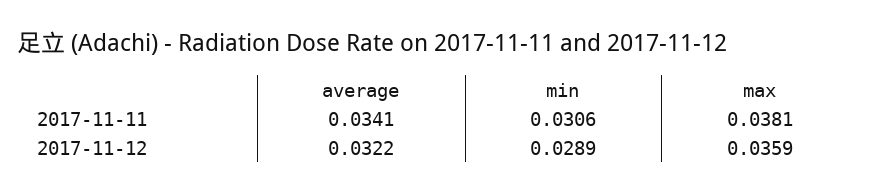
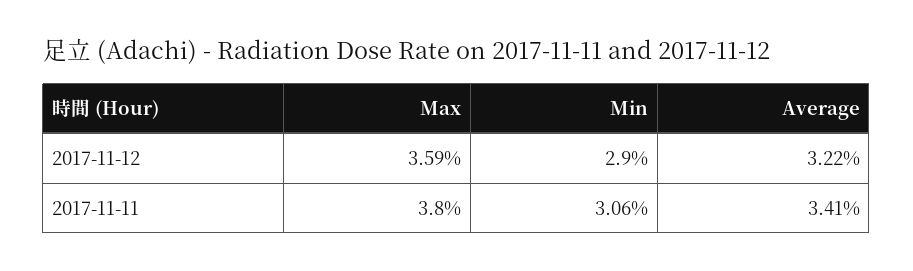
  {
    "average": {
      "2017-11-11": 0.0341,
      "2017-11-12": 0.0322
    },
    "min": {
      "2017-11-11": 0.0306,
-     "2017-11-12": 0.0289
+     "2017-11-12": 0.029
    },
    "max": {
-     "2017-11-11": 0.0381,
+     "2017-11-11": 0.038,
      "2017-11-12": 0.0359
    }
  }

